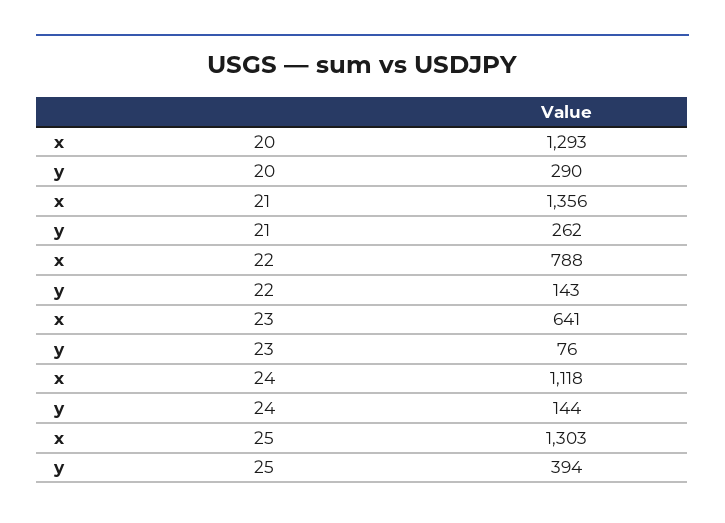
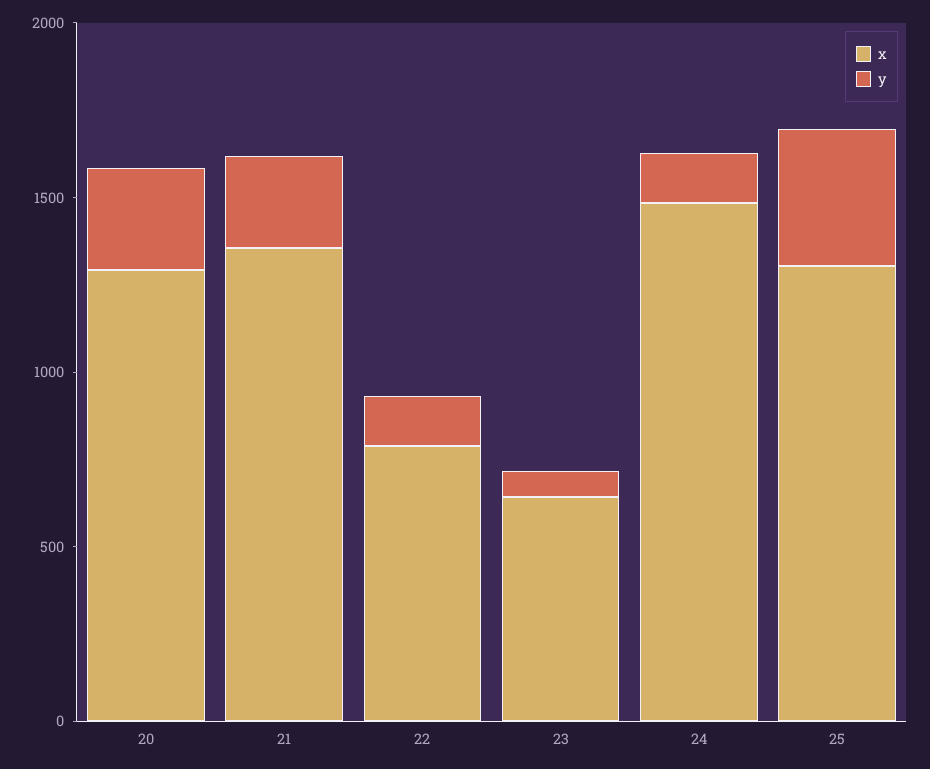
  {
    "x": {
      "20": 1293,
      "21": 1356,
      "22": 788,
      "23": 641,
-     "24": 1118,
+     "24": 1500,
      "25": 1303
    },
    "y": {
      "20": 290,
      "21": 262,
      "22": 143,
      "23": 76,
      "24": 144,
      "25": 394
    }
  }

